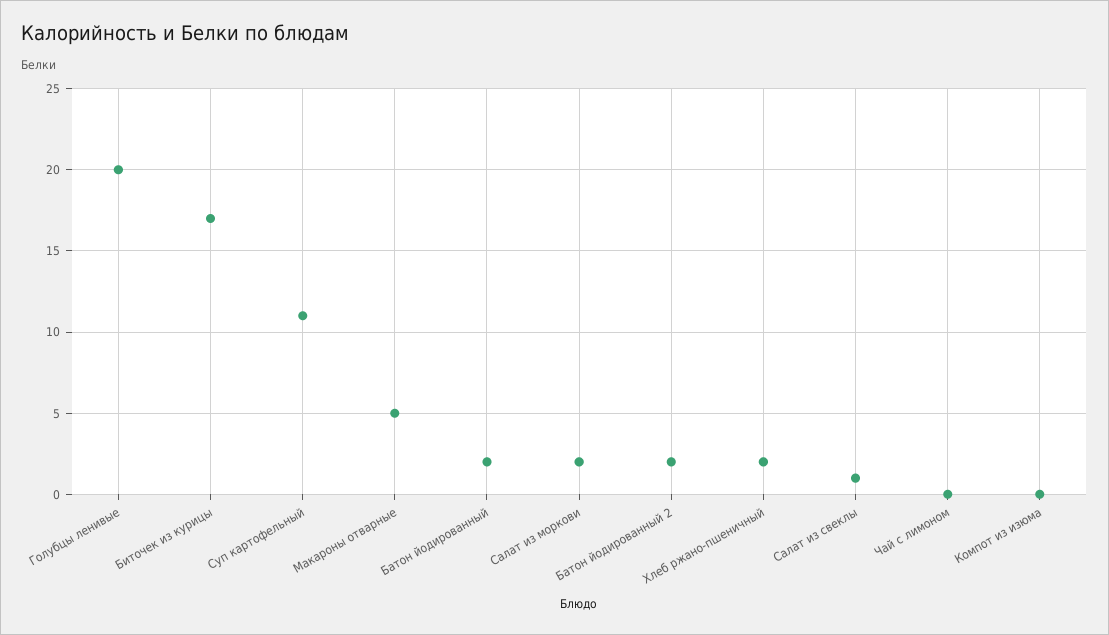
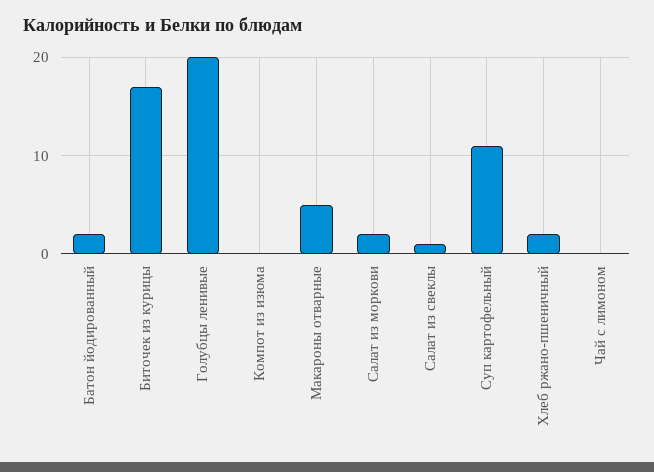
  {
    "Голубцы ленивые": 20,
    "Биточек из курицы": 17,
    "Суп картофельный": 11,
    "Макароны отварные": 5,
    "Батон йодированный": 2,
    "Салат из моркови": 2,
-   "Батон йодированный 2": 2,
    "Хлеб ржано-пшеничный": 2,
    "Салат из свеклы": 1,
    "Чай с лимоном": 0,
    "Компот из изюма": 0
  }

